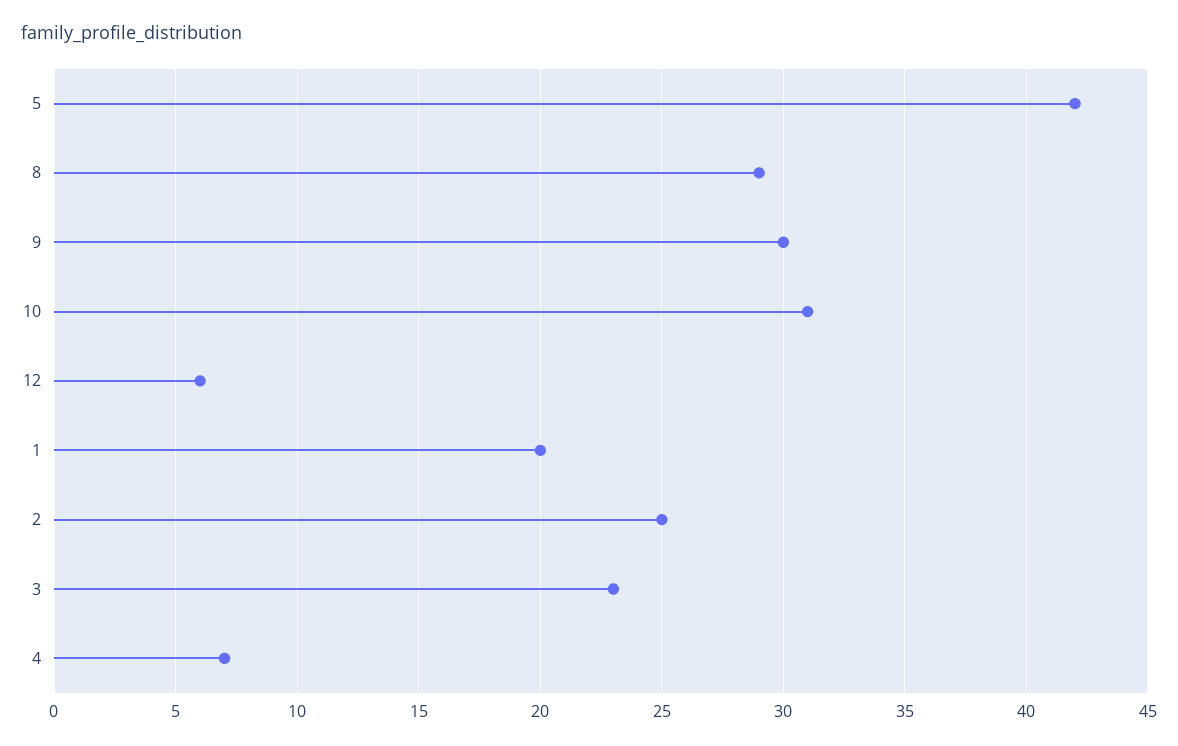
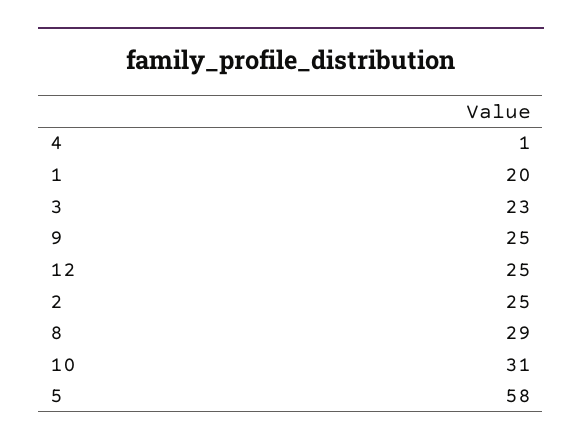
  {
-   "5": 42,
+   "5": 58,
    "8": 29,
-   "9": 30,
+   "9": 25,
    "10": 31,
-   "12": 6,
+   "12": 25,
    "1": 20,
    "2": 25,
    "3": 23,
-   "4": 7
+   "4": 1
  }

